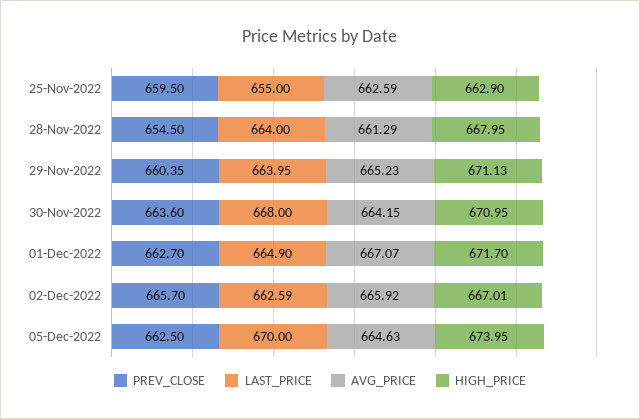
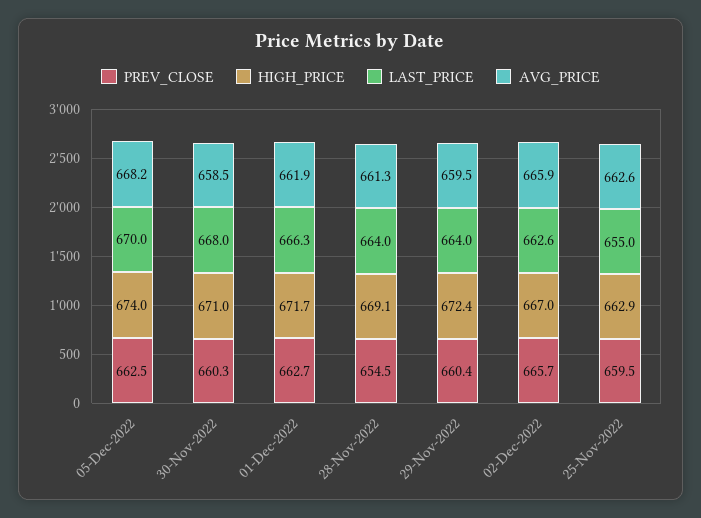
  {
    "PREV_CLOSE": {
      "25-Nov-2022": 659.5,
      "28-Nov-2022": 654.5,
      "29-Nov-2022": 660.35,
-     "30-Nov-2022": 663.6,
+     "30-Nov-2022": 660.3,
      "01-Dec-2022": 662.7,
      "02-Dec-2022": 665.7,
      "05-Dec-2022": 662.5
    },
    "LAST_PRICE": {
      "25-Nov-2022": 655,
      "28-Nov-2022": 664,
      "29-Nov-2022": 663.95,
      "30-Nov-2022": 668,
-     "01-Dec-2022": 664.9,
+     "01-Dec-2022": 666.3,
      "02-Dec-2022": 662.59,
      "05-Dec-2022": 670
    },
    "AVG_PRICE": {
      "25-Nov-2022": 662.59,
      "28-Nov-2022": 661.29,
-     "29-Nov-2022": 665.23,
+     "29-Nov-2022": 659.5,
-     "30-Nov-2022": 664.15,
+     "30-Nov-2022": 658.5,
-     "01-Dec-2022": 667.07,
+     "01-Dec-2022": 661.9,
      "02-Dec-2022": 665.92,
-     "05-Dec-2022": 664.63
+     "05-Dec-2022": 668.2
    },
    "HIGH_PRICE": {
      "25-Nov-2022": 662.9,
-     "28-Nov-2022": 667.95,
+     "28-Nov-2022": 669.1,
-     "29-Nov-2022": 671.13,
+     "29-Nov-2022": 672.4,
      "30-Nov-2022": 670.95,
      "01-Dec-2022": 671.7,
      "02-Dec-2022": 667.01,
      "05-Dec-2022": 673.95
    }
  }

